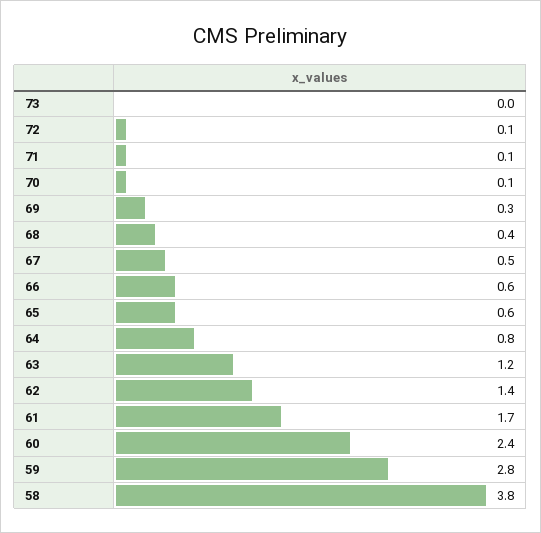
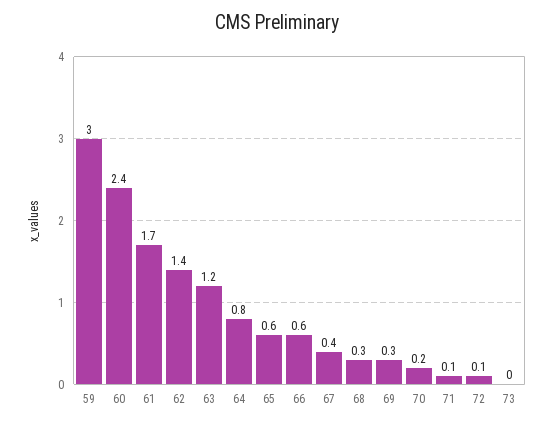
  {
    "73": 0,
    "72": 0.1,
    "71": 0.1,
-   "70": 0.1,
+   "70": 0.2,
    "69": 0.3,
-   "68": 0.4,
+   "68": 0.3,
-   "67": 0.5,
+   "67": 0.4,
    "66": 0.6,
    "65": 0.6,
    "64": 0.8,
    "63": 1.2,
    "62": 1.4,
    "61": 1.7,
    "60": 2.4,
-   "59": 2.8,
+   "59": 3
-   "58": 3.8
  }

